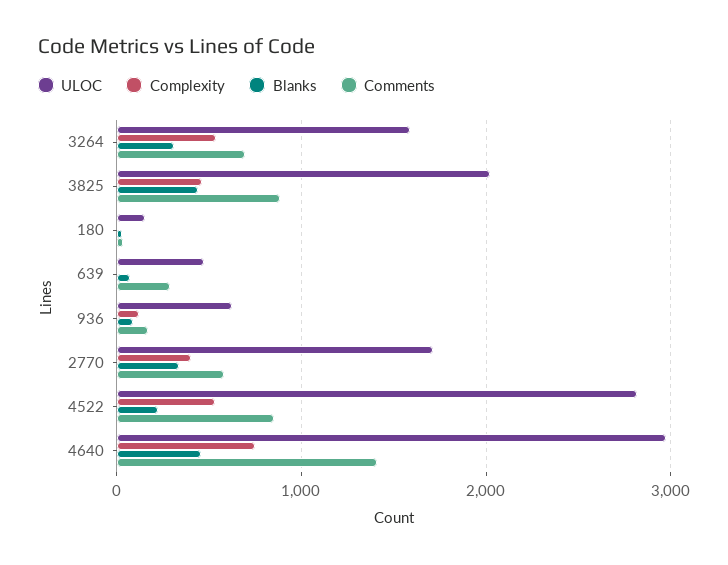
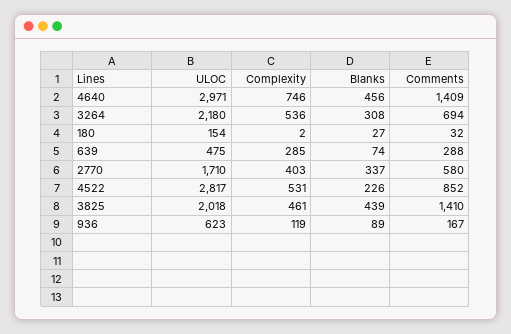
  {
    "ULOC": {
-     "3264": 1600,
+     "3264": 2180,
      "3825": 2018,
      "180": 154,
      "639": 475,
      "936": 623,
      "2770": 1710,
      "4522": 2817,
      "4640": 2971
    },
    "Complexity": {
      "3264": 536,
      "3825": 461,
      "180": 2,
-     "639": 0,
+     "639": 285,
      "936": 119,
      "2770": 403,
      "4522": 531,
      "4640": 746
    },
    "Blanks": {
      "3264": 308,
      "3825": 439,
      "180": 27,
      "639": 74,
      "936": 89,
      "2770": 337,
      "4522": 226,
      "4640": 456
    },
    "Comments": {
      "3264": 694,
-     "3825": 900,
+     "3825": 1410,
      "180": 32,
      "639": 288,
      "936": 167,
      "2770": 580,
      "4522": 852,
      "4640": 1409
    }
  }

